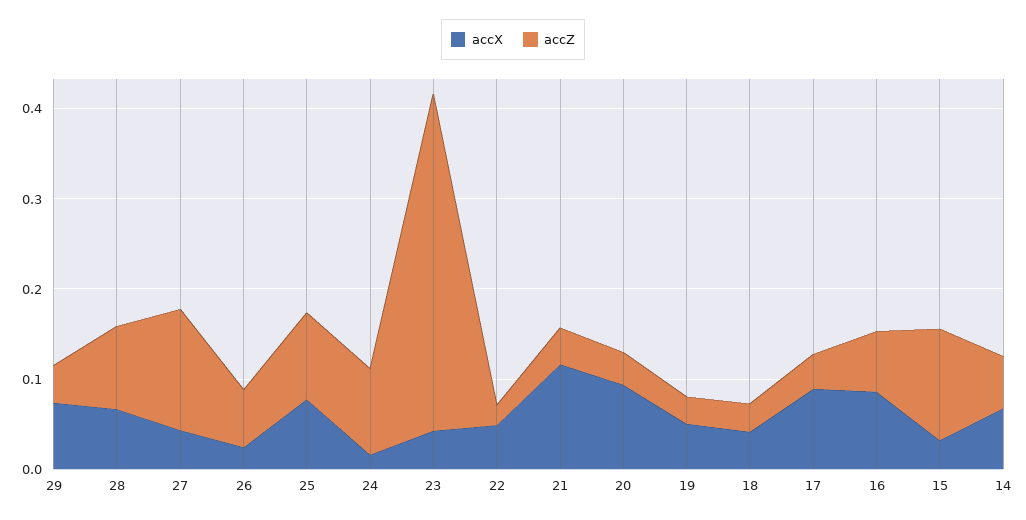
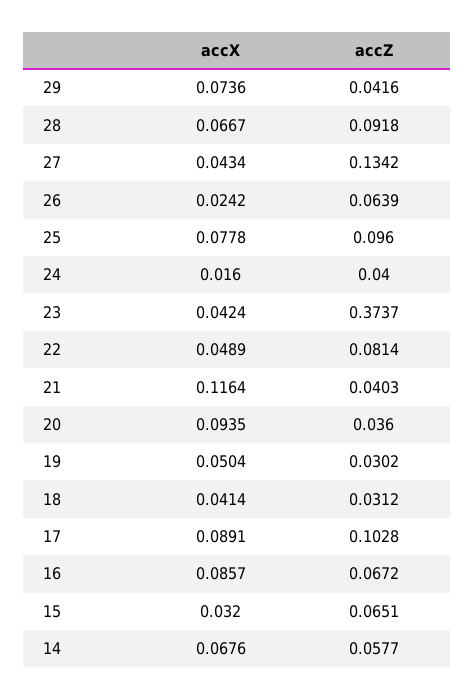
  {
    "accX": {
      "29": 0.0736,
      "28": 0.0667,
      "27": 0.0434,
      "26": 0.0242,
      "25": 0.0778,
      "24": 0.016,
      "23": 0.0424,
      "22": 0.0489,
      "21": 0.1164,
      "20": 0.0935,
      "19": 0.0504,
      "18": 0.0414,
      "17": 0.0891,
      "16": 0.0857,
      "15": 0.032,
      "14": 0.0676
    },
    "accZ": {
      "29": 0.0416,
      "28": 0.0918,
      "27": 0.1342,
      "26": 0.0639,
      "25": 0.096,
-     "24": 0.1,
+     "24": 0.04,
      "23": 0.3737,
-     "22": 0.02,
+     "22": 0.0814,
      "21": 0.0403,
      "20": 0.036,
      "19": 0.0302,
      "18": 0.0312,
-     "17": 0.04,
+     "17": 0.1028,
      "16": 0.0672,
-     "15": 0.12,
+     "15": 0.0651,
      "14": 0.0577
    }
  }

